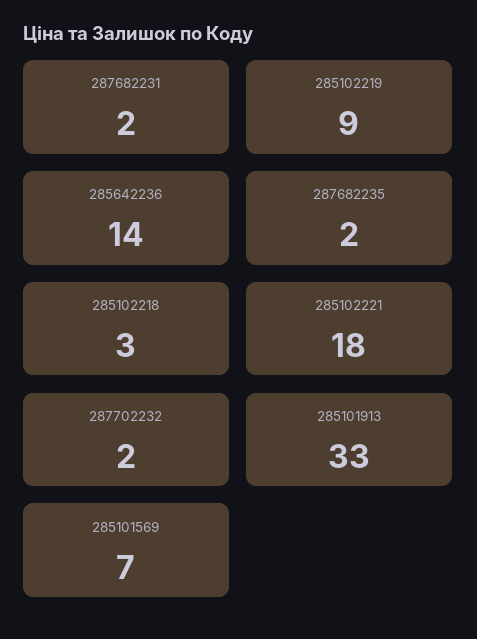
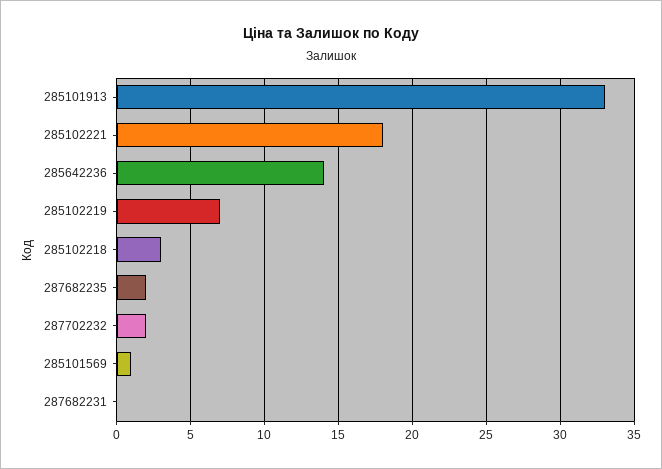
  {
-   "287682231": 2,
+   "287682231": 0,
-   "285102219": 9,
+   "285102219": 7,
    "285642236": 14,
    "287682235": 2,
    "285102218": 3,
    "285102221": 18,
    "287702232": 2,
    "285101913": 33,
-   "285101569": 7
+   "285101569": 1
  }

